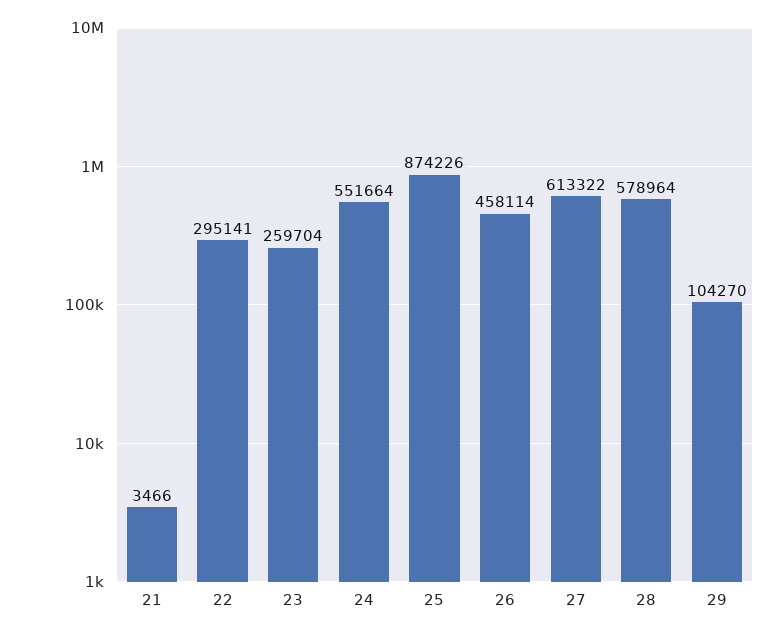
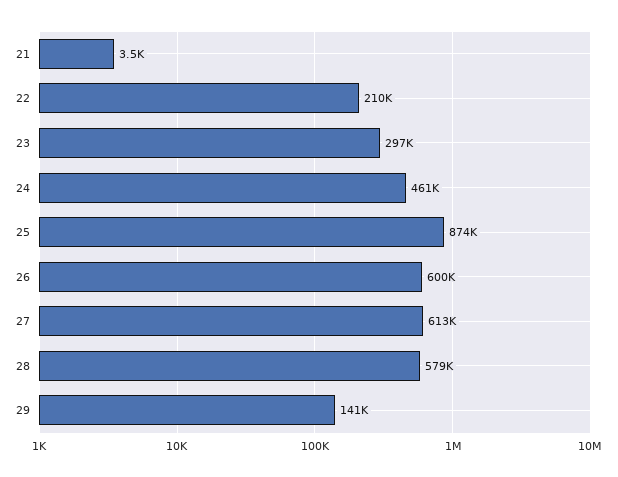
  {
    "21": 3466,
-   "22": 295141,
+   "22": 210000,
-   "23": 259704,
+   "23": 297000,
-   "24": 551664,
+   "24": 461000,
    "25": 874226,
-   "26": 458114,
+   "26": 600000,
    "27": 613322,
    "28": 578964,
-   "29": 104270
+   "29": 141000
  }

